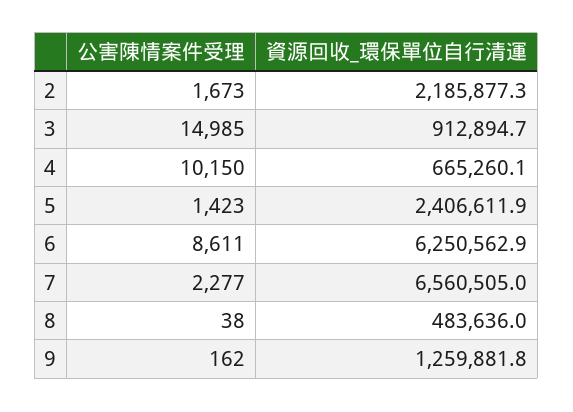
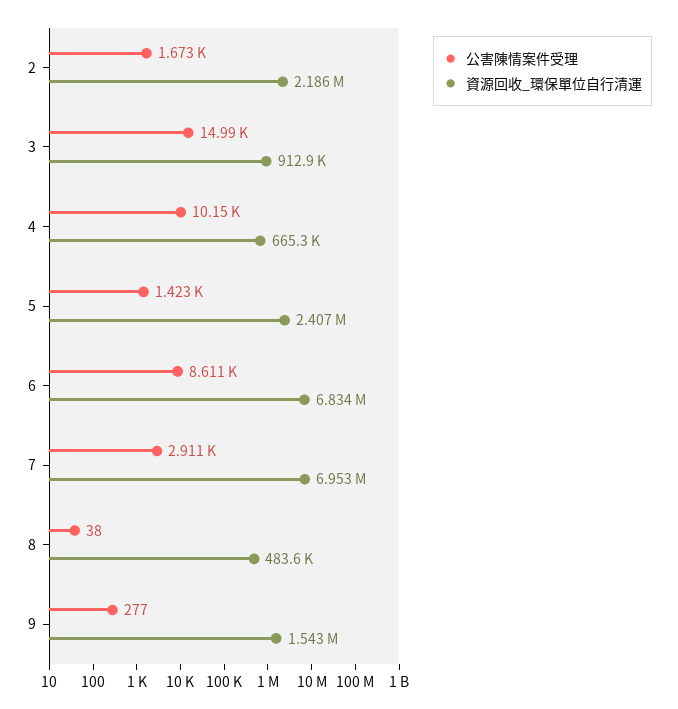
  {
    "公害陳情案件受理": {
      "2": 1673,
      "3": 14985,
      "4": 10150,
      "5": 1423,
      "6": 8611,
-     "7": 2277,
+     "7": 2911,
      "8": 38,
-     "9": 162
+     "9": 277
    },
    "資源回收_環保單位自行清運": {
      "2": 2185877.3,
      "3": 912894.7,
      "4": 665260.1,
      "5": 2406611.9,
-     "6": 6250562.9,
+     "6": 6834000,
-     "7": 6560505,
+     "7": 6953000,
      "8": 483636,
-     "9": 1259881.8
+     "9": 1543000
    }
  }

